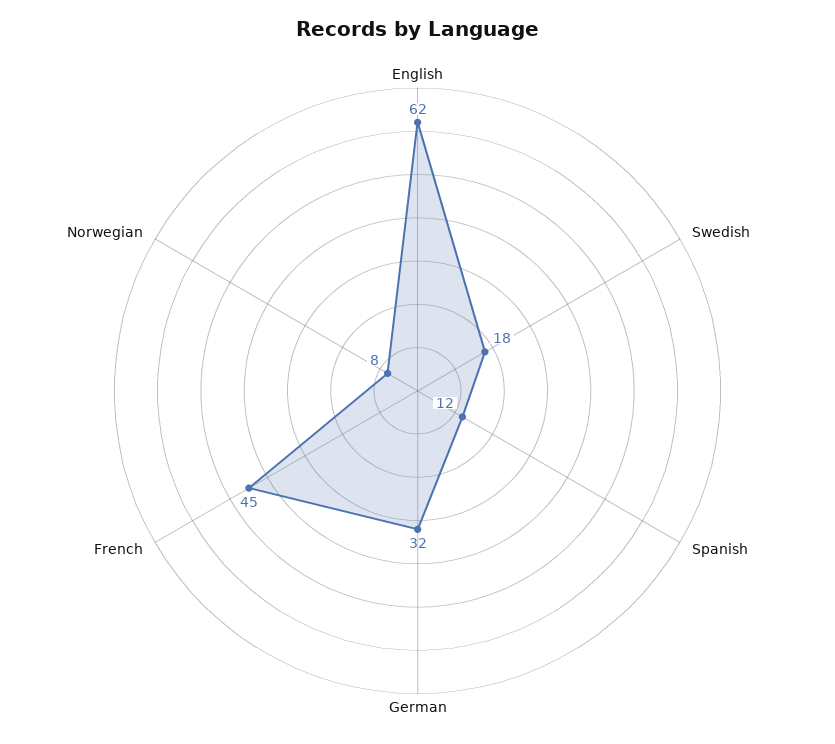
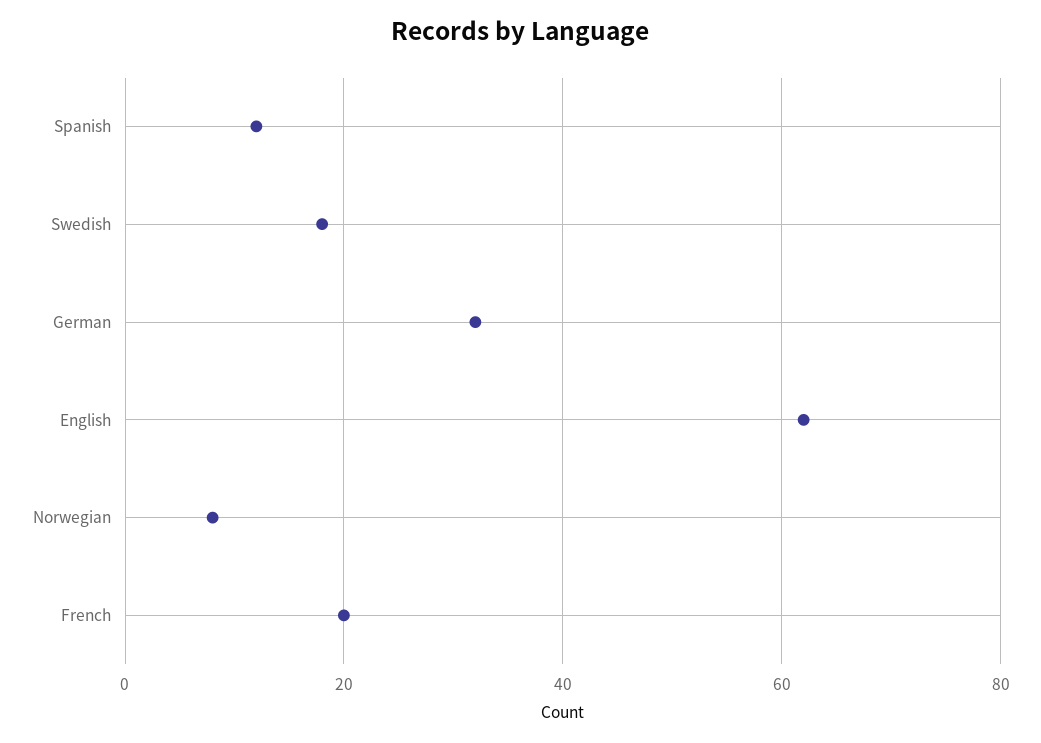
  {
    "English": 62,
    "Swedish": 18,
    "Spanish": 12,
    "German": 32,
-   "French": 45,
+   "French": 20,
    "Norwegian": 8
  }

